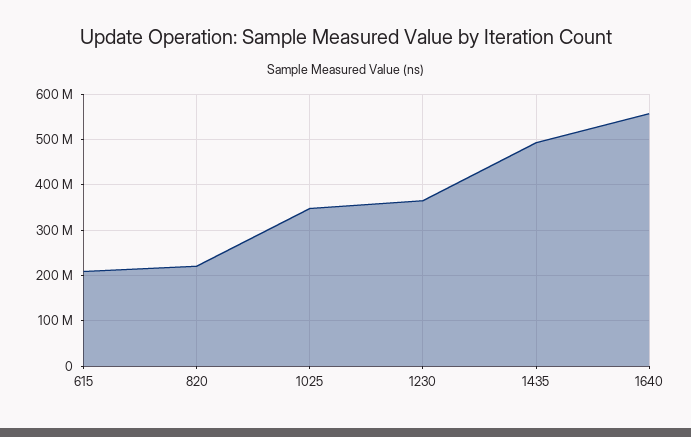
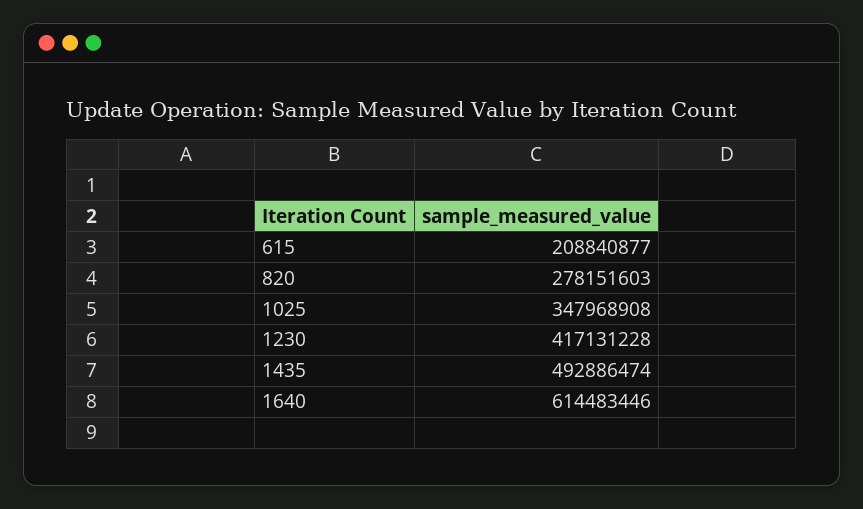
  {
    "615": 208840877,
-   "820": 220000000,
+   "820": 278151603,
    "1025": 347968908,
-   "1230": 360000000,
+   "1230": 417131228,
    "1435": 492886474,
-   "1640": 560000000
+   "1640": 614483446
  }

